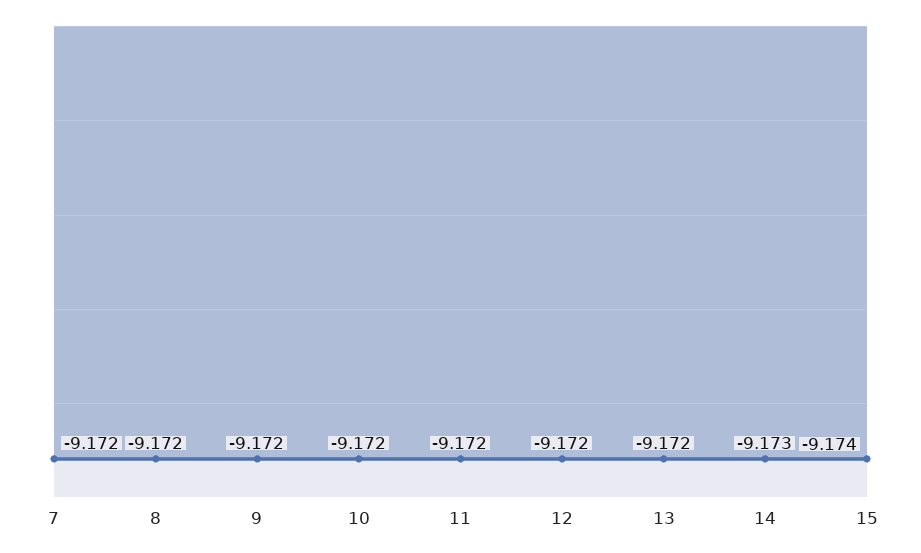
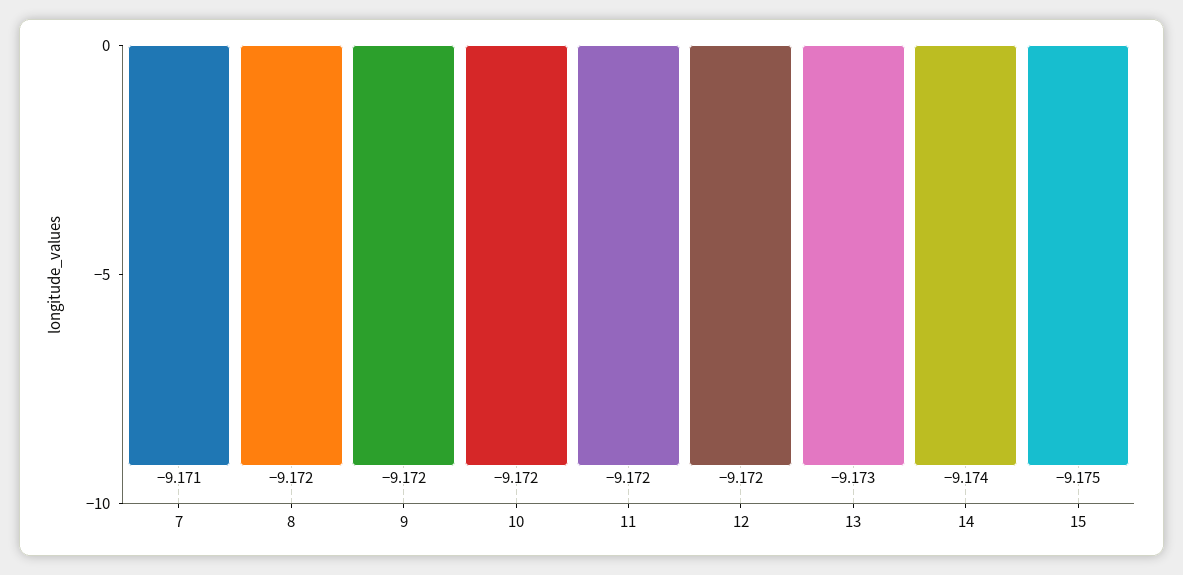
  {
-   "7": -9.172,
+   "7": -9.171,
    "8": -9.172,
    "9": -9.172,
    "10": -9.172,
    "11": -9.172,
    "12": -9.172,
-   "13": -9.172,
+   "13": -9.173,
-   "14": -9.173,
+   "14": -9.174,
-   "15": -9.174
+   "15": -9.175
  }

